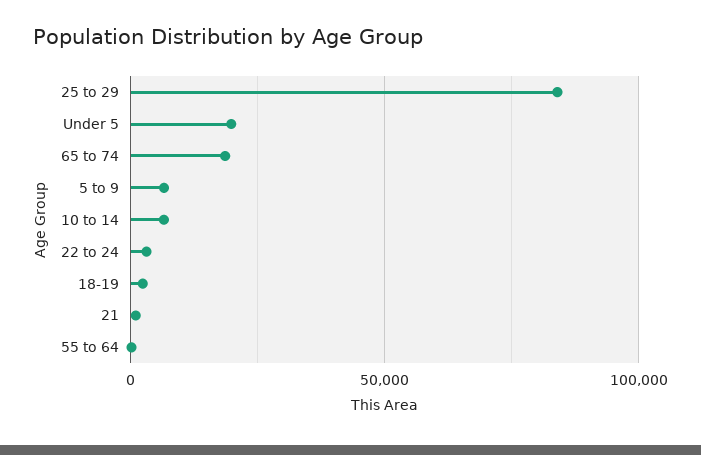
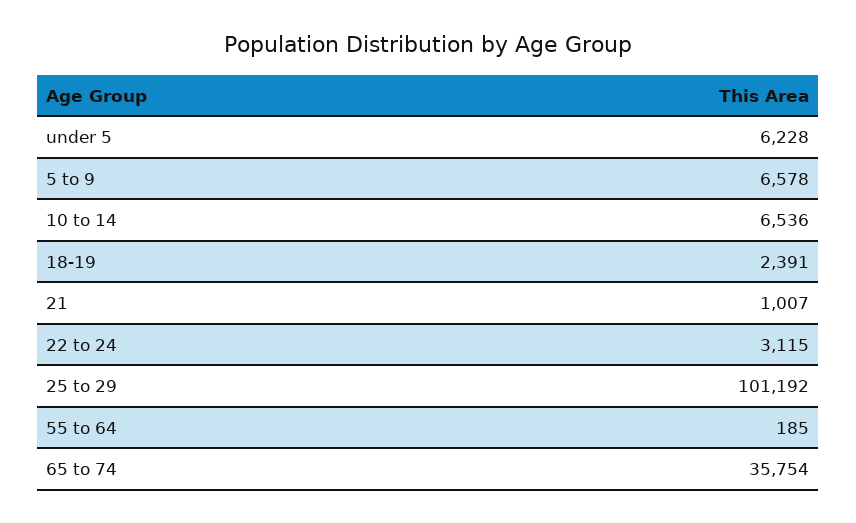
  {
-   "25 to 29": 85000,
+   "25 to 29": 101192,
-   "Under 5": 20000,
+   "Under 5": 6228,
-   "65 to 74": 20000,
+   "65 to 74": 35754,
    "5 to 9": 6578,
    "10 to 14": 6536,
    "22 to 24": 3115,
    "18-19": 2391,
    "21": 1007,
    "55 to 64": 185
  }

